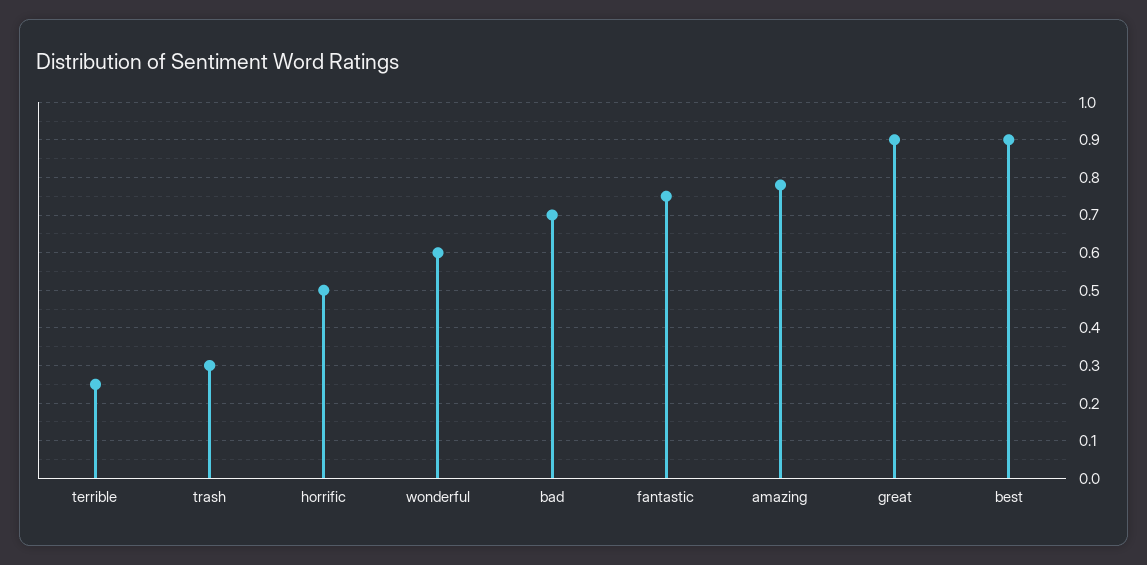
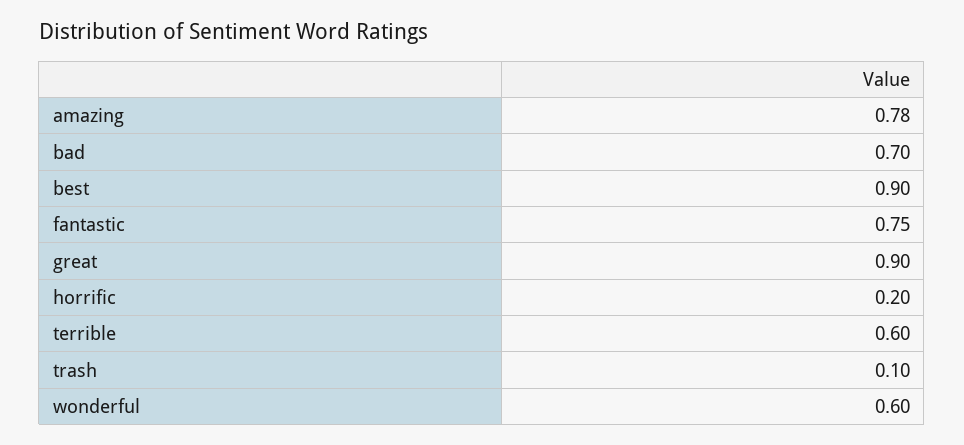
  {
-   "terrible": 0.25,
+   "terrible": 0.6,
-   "trash": 0.3,
+   "trash": 0.1,
-   "horrific": 0.5,
+   "horrific": 0.2,
    "wonderful": 0.6,
    "bad": 0.7,
    "fantastic": 0.75,
    "amazing": 0.78,
    "great": 0.9,
    "best": 0.9
  }

